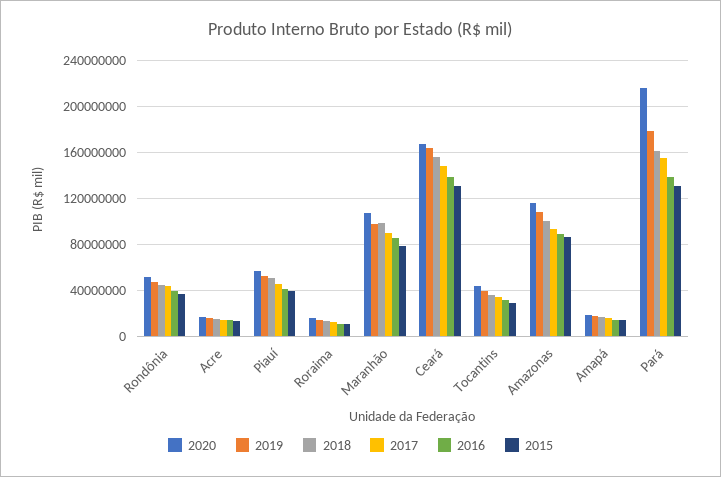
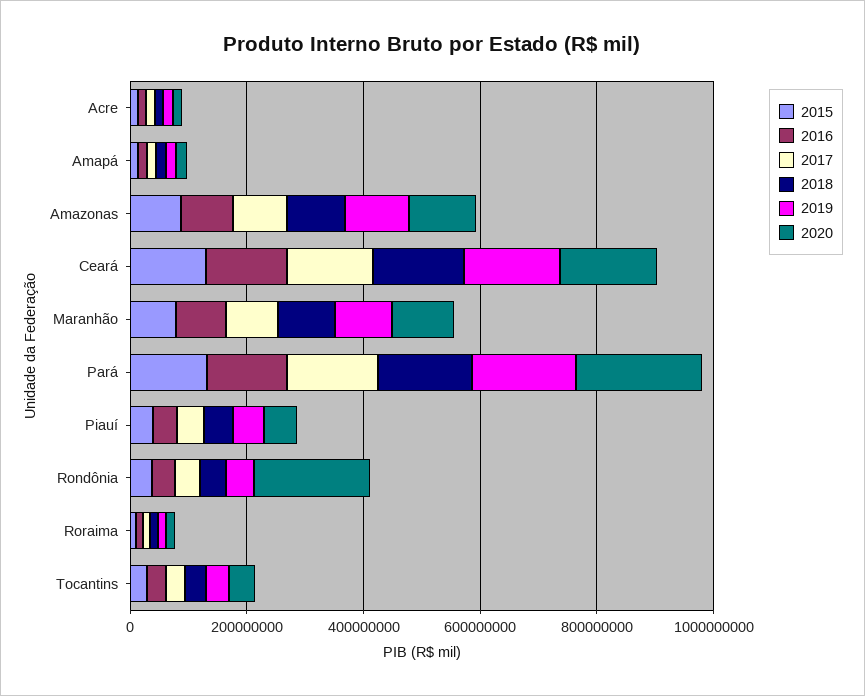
  {
    "2020": {
-     "Rondônia": 50000000,
+     "Rondônia": 200000000,
      "Acre": 20000000,
      "Piauí": 60000000,
      "Roraima": 20000000,
      "Maranhão": 110000000,
      "Ceará": 170000000,
      "Tocantins": 40000000,
      "Amazonas": 120000000,
      "Amapá": 20000000,
      "Pará": 220000000
    },
    "2019": {
      "Rondônia": 50000000,
      "Acre": 20000000,
      "Piauí": 50000000,
      "Roraima": 10000000,
      "Maranhão": 100000000,
      "Ceará": 160000000,
      "Tocantins": 40000000,
      "Amazonas": 110000000,
      "Amapá": 20000000,
      "Pará": 180000000
    },
    "2018": {
      "Rondônia": 40000000,
      "Acre": 20000000,
      "Piauí": 50000000,
      "Roraima": 10000000,
      "Maranhão": 100000000,
      "Ceará": 160000000,
      "Tocantins": 40000000,
      "Amazonas": 100000000,
      "Amapá": 20000000,
      "Pará": 160000000
    },
    "2017": {
      "Rondônia": 40000000,
      "Acre": 10000000,
      "Piauí": 50000000,
      "Roraima": 10000000,
      "Maranhão": 90000000,
      "Ceará": 150000000,
      "Tocantins": 30000000,
      "Amazonas": 90000000,
      "Amapá": 20000000,
      "Pará": 160000000
    },
    "2016": {
      "Rondônia": 40000000,
      "Acre": 10000000,
      "Piauí": 40000000,
      "Roraima": 10000000,
      "Maranhão": 90000000,
      "Ceará": 140000000,
      "Tocantins": 30000000,
      "Amazonas": 90000000,
      "Amapá": 10000000,
      "Pará": 140000000
    },
    "2015": {
      "Rondônia": 40000000,
      "Acre": 10000000,
      "Piauí": 40000000,
      "Roraima": 10000000,
      "Maranhão": 80000000,
      "Ceará": 130000000,
      "Tocantins": 30000000,
      "Amazonas": 90000000,
      "Amapá": 10000000,
      "Pará": 130000000
    }
  }

